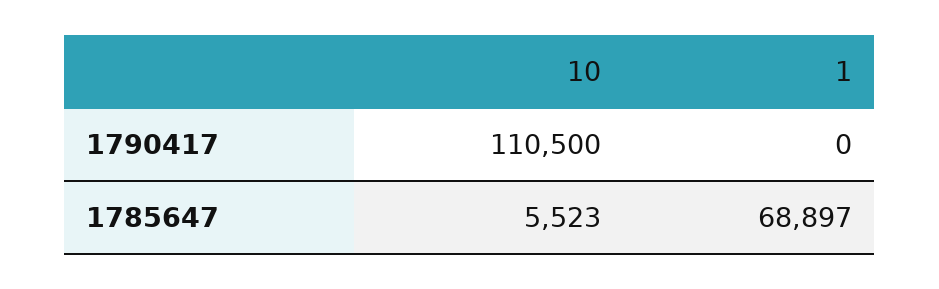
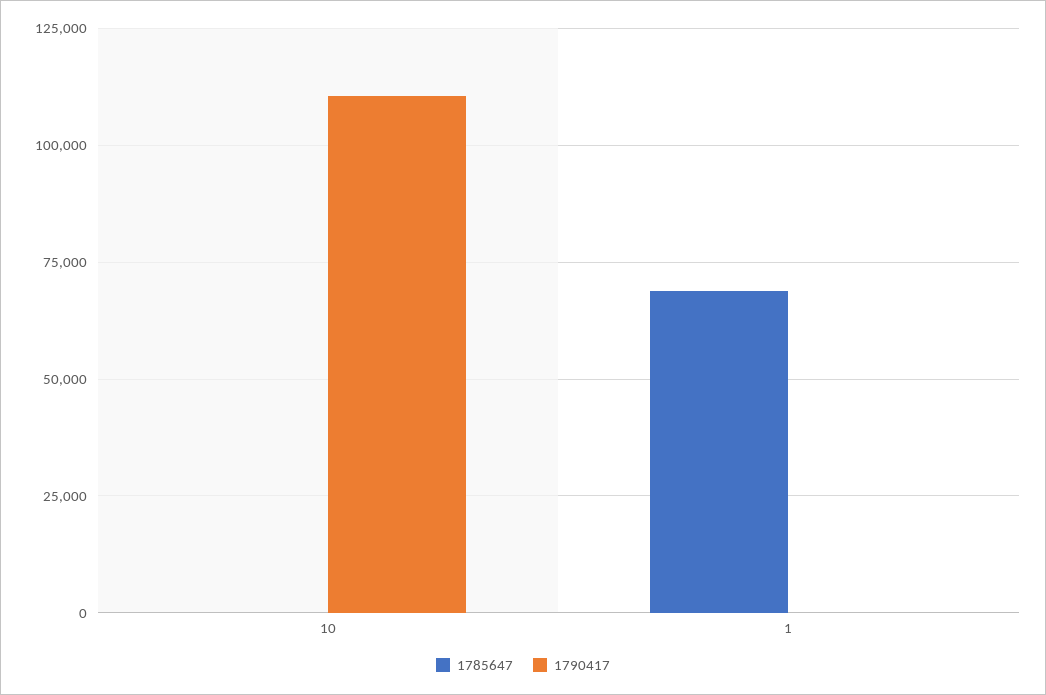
  {
    "1790417": {
      "10": 110500,
      "1": 0
    },
    "1785647": {
-     "10": 5523,
+     "10": 0,
      "1": 68897
    }
  }

